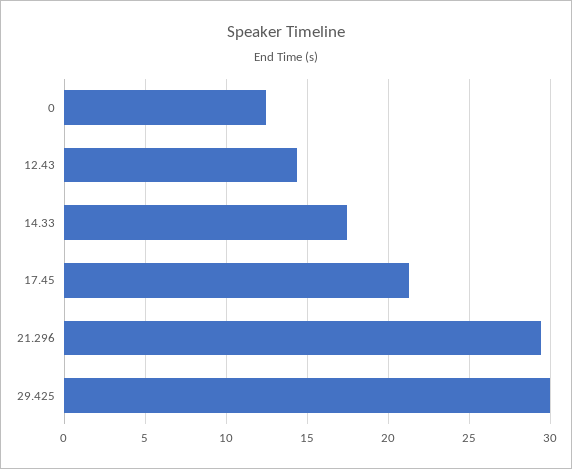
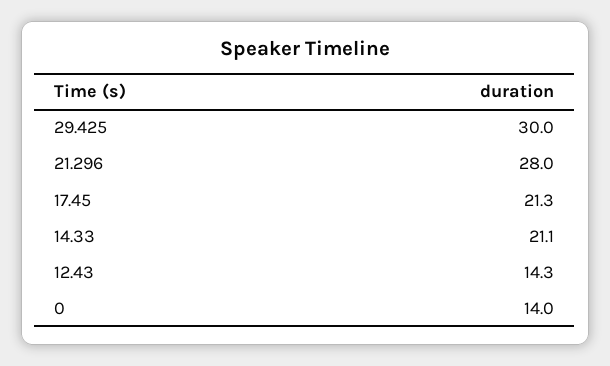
  {
-   "0": 12.5,
+   "0": 14,
    "12.43": 14.3,
-   "14.33": 17.5,
+   "14.33": 21.1,
    "17.45": 21.3,
-   "21.296": 29.5,
+   "21.296": 28,
    "29.425": 30
  }

